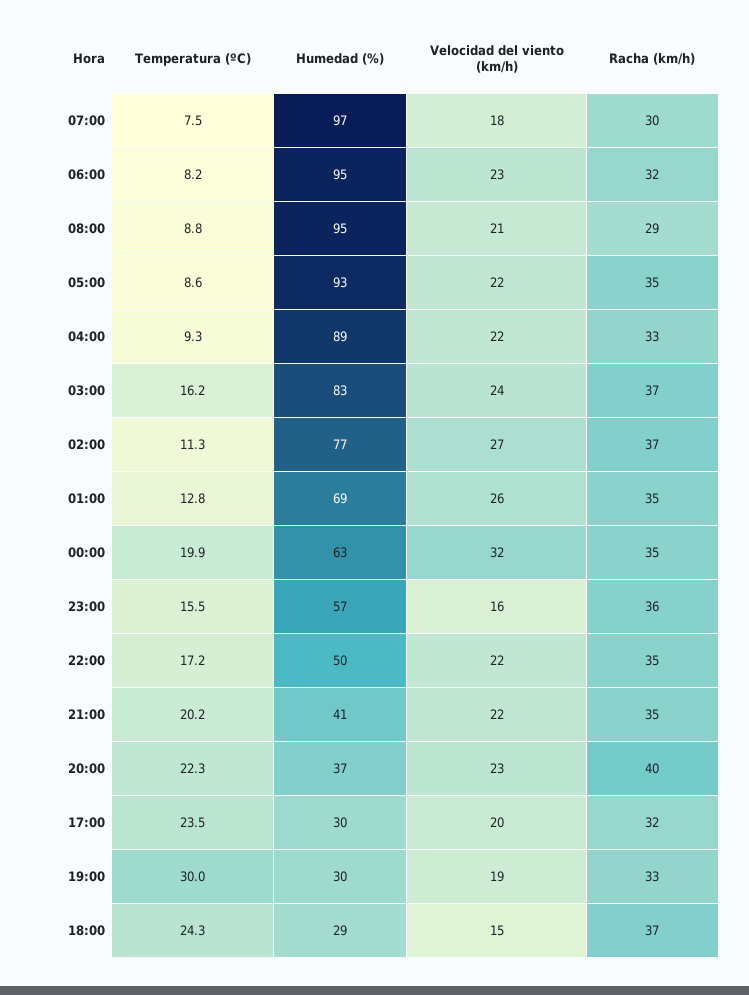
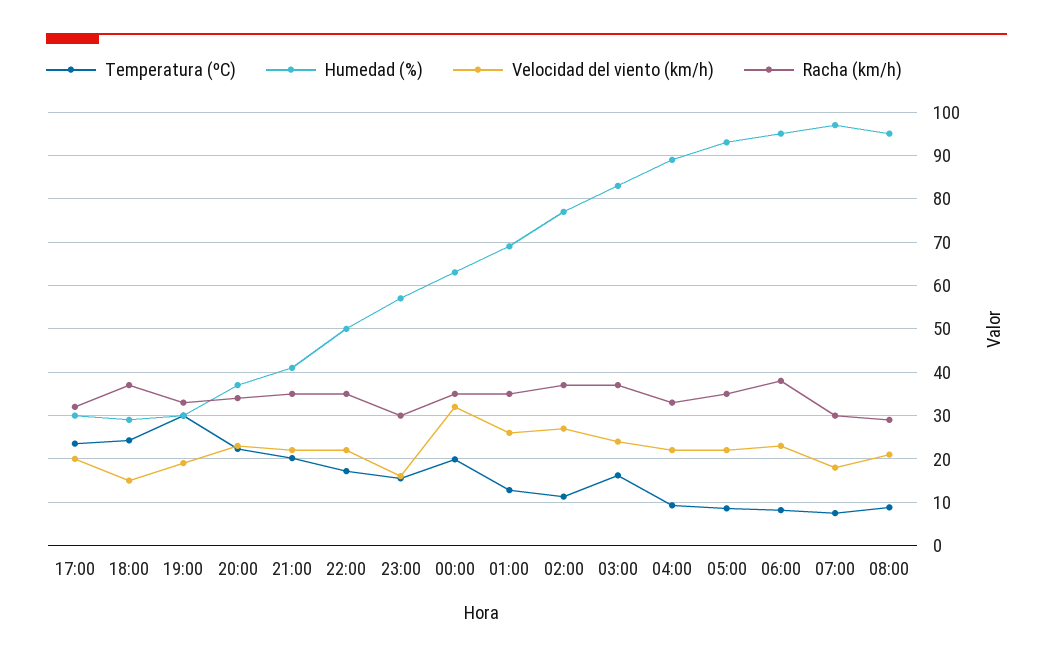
  {
    "Temperatura (ºC)": {
      "07:00": 7.5,
      "06:00": 8.2,
      "08:00": 8.8,
      "05:00": 8.6,
      "04:00": 9.3,
      "03:00": 16.2,
      "02:00": 11.3,
      "01:00": 12.8,
      "00:00": 19.9,
      "23:00": 15.5,
      "22:00": 17.2,
      "21:00": 20.2,
      "20:00": 22.3,
      "17:00": 23.5,
      "19:00": 30,
      "18:00": 24.3
    },
    "Humedad (%)": {
      "07:00": 97,
      "06:00": 95,
      "08:00": 95,
      "05:00": 93,
      "04:00": 89,
      "03:00": 83,
      "02:00": 77,
      "01:00": 69,
      "00:00": 63,
      "23:00": 57,
      "22:00": 50,
      "21:00": 41,
      "20:00": 37,
      "17:00": 30,
      "19:00": 30,
      "18:00": 29
    },
    "Velocidad del viento (km/h)": {
      "07:00": 18,
      "06:00": 23,
      "08:00": 21,
      "05:00": 22,
      "04:00": 22,
      "03:00": 24,
      "02:00": 27,
      "01:00": 26,
      "00:00": 32,
      "23:00": 16,
      "22:00": 22,
      "21:00": 22,
      "20:00": 23,
      "17:00": 20,
      "19:00": 19,
      "18:00": 15
    },
    "Racha (km/h)": {
      "07:00": 30,
-     "06:00": 32,
+     "06:00": 38,
      "08:00": 29,
      "05:00": 35,
      "04:00": 33,
      "03:00": 37,
      "02:00": 37,
      "01:00": 35,
      "00:00": 35,
-     "23:00": 36,
+     "23:00": 30,
      "22:00": 35,
      "21:00": 35,
-     "20:00": 40,
+     "20:00": 34,
      "17:00": 32,
      "19:00": 33,
      "18:00": 37
    }
  }

